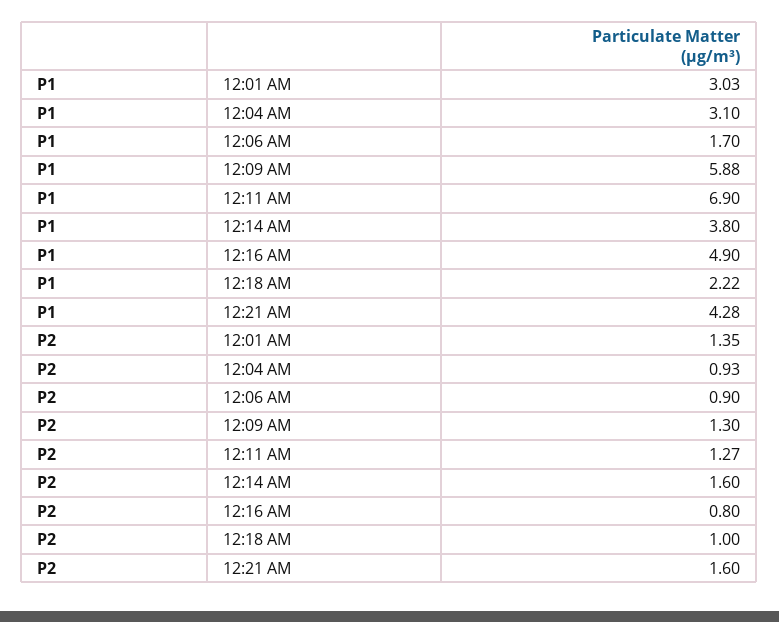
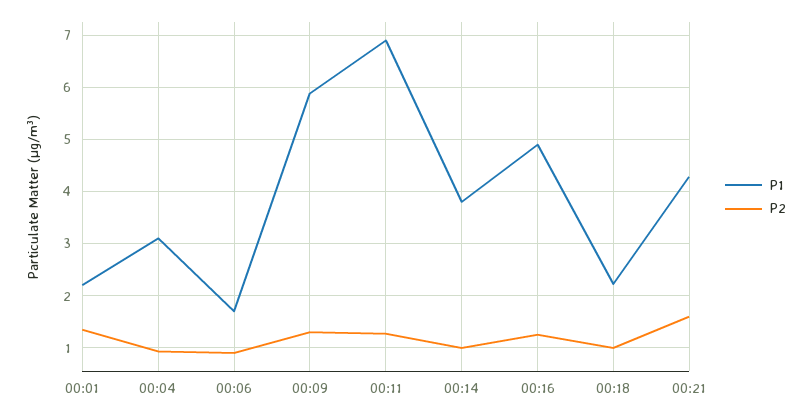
  {
    "P1": {
-     "12:01 AM": 3.03,
+     "12:01 AM": 2.2,
      "12:04 AM": 3.1,
      "12:06 AM": 1.7,
      "12:09 AM": 5.88,
      "12:11 AM": 6.9,
      "12:14 AM": 3.8,
      "12:16 AM": 4.9,
      "12:18 AM": 2.22,
      "12:21 AM": 4.28
    },
    "P2": {
      "12:01 AM": 1.35,
      "12:04 AM": 0.93,
      "12:06 AM": 0.9,
      "12:09 AM": 1.3,
      "12:11 AM": 1.27,
-     "12:14 AM": 1.6,
+     "12:14 AM": 1,
-     "12:16 AM": 0.8,
+     "12:16 AM": 1.2,
      "12:18 AM": 1,
      "12:21 AM": 1.6
    }
  }

